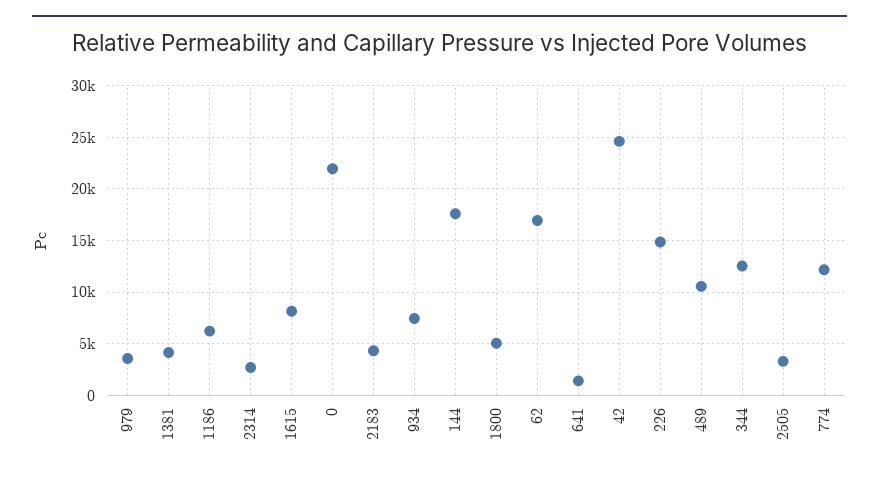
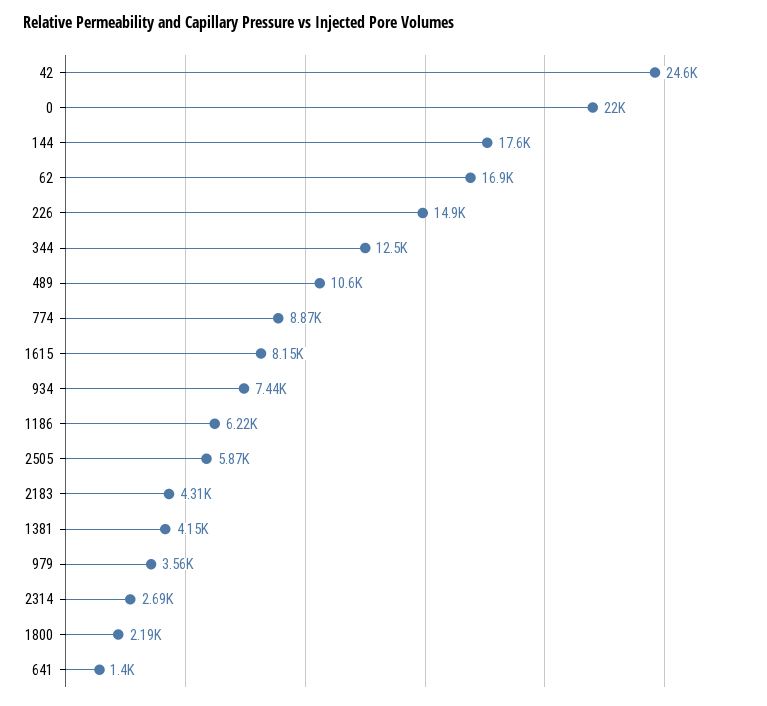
  {
    "979": 3560,
    "1381": 4150,
    "1186": 6220,
    "2314": 2690,
    "1615": 8150,
    "0": 22000,
    "2183": 4310,
    "934": 7440,
    "144": 17600,
-   "1800": 5000,
+   "1800": 2190,
    "62": 16900,
    "641": 1400,
    "42": 24600,
    "226": 14900,
    "489": 10600,
    "344": 12500,
-   "2505": 3000,
+   "2505": 5870,
-   "774": 12000
+   "774": 8870
  }

